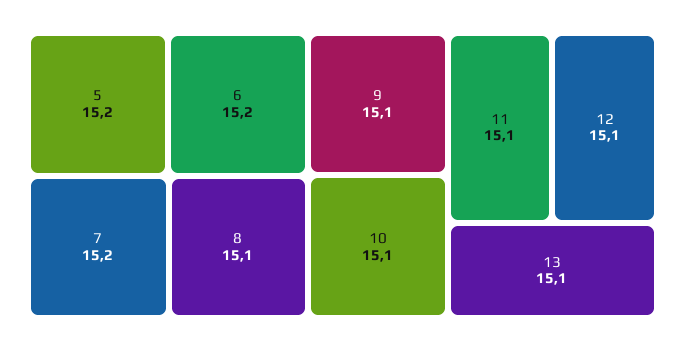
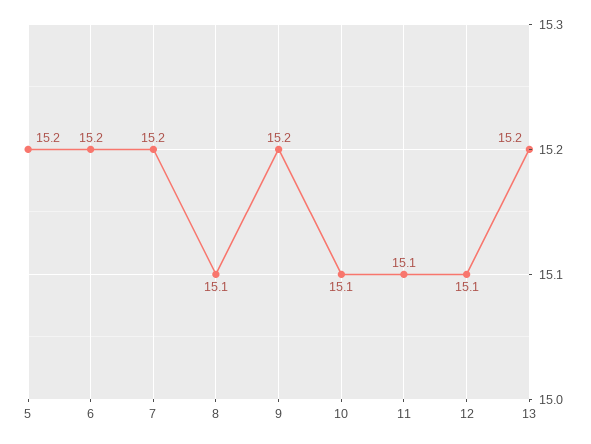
  {
    "5": 15.2,
    "6": 15.2,
    "7": 15.2,
    "8": 15.1,
-   "9": 15.1,
+   "9": 15.2,
    "10": 15.1,
    "11": 15.1,
    "12": 15.1,
-   "13": 15.1
+   "13": 15.2
  }

